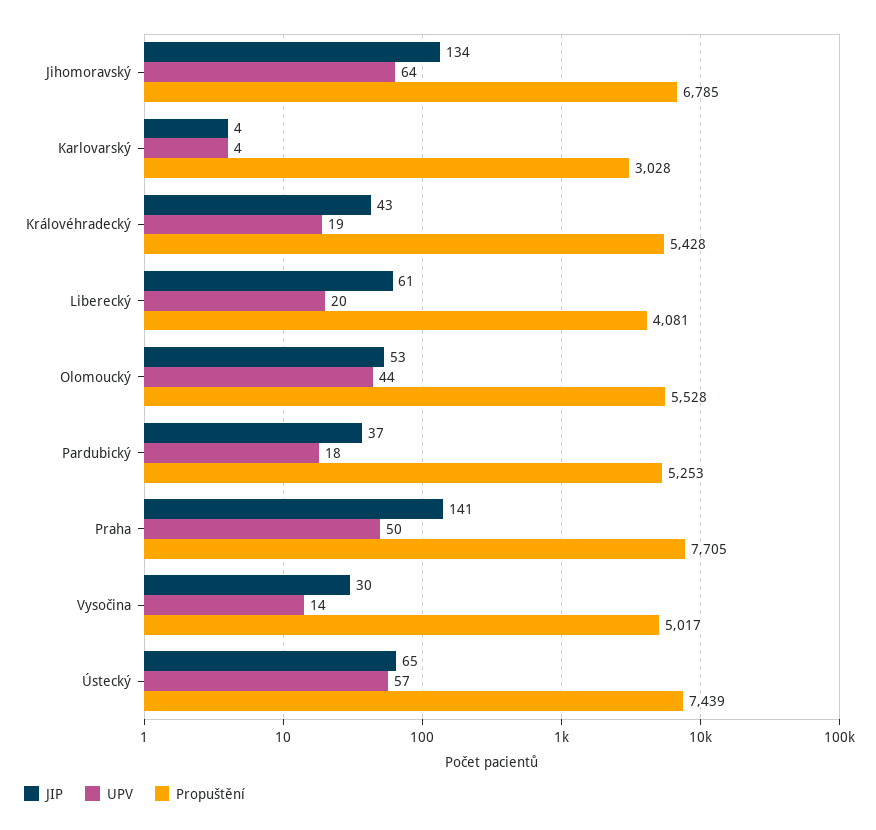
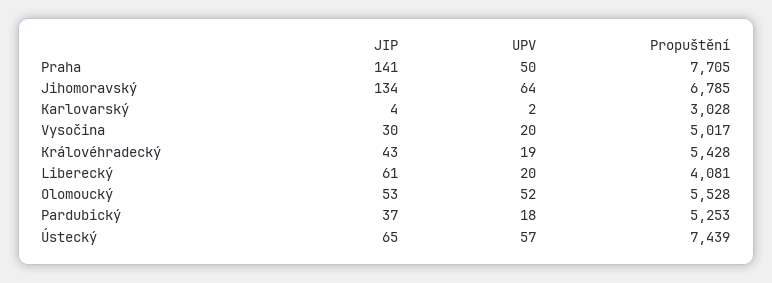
  {
    "JIP": {
      "Jihomoravský": 134,
      "Karlovarský": 4,
      "Královéhradecký": 43,
      "Liberecký": 61,
      "Olomoucký": 53,
      "Pardubický": 37,
      "Praha": 141,
      "Vysočina": 30,
      "Ústecký": 65
    },
    "UPV": {
      "Jihomoravský": 64,
-     "Karlovarský": 4,
+     "Karlovarský": 2,
      "Královéhradecký": 19,
      "Liberecký": 20,
-     "Olomoucký": 44,
+     "Olomoucký": 52,
      "Pardubický": 18,
      "Praha": 50,
-     "Vysočina": 14,
+     "Vysočina": 20,
      "Ústecký": 57
    },
    "Propuštění": {
      "Jihomoravský": 6785,
      "Karlovarský": 3028,
      "Královéhradecký": 5428,
      "Liberecký": 4081,
      "Olomoucký": 5528,
      "Pardubický": 5253,
      "Praha": 7705,
      "Vysočina": 5017,
      "Ústecký": 7439
    }
  }

